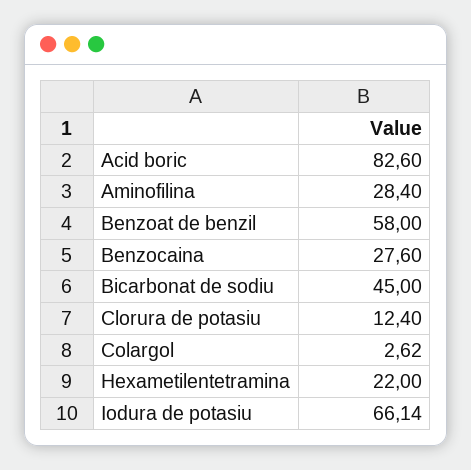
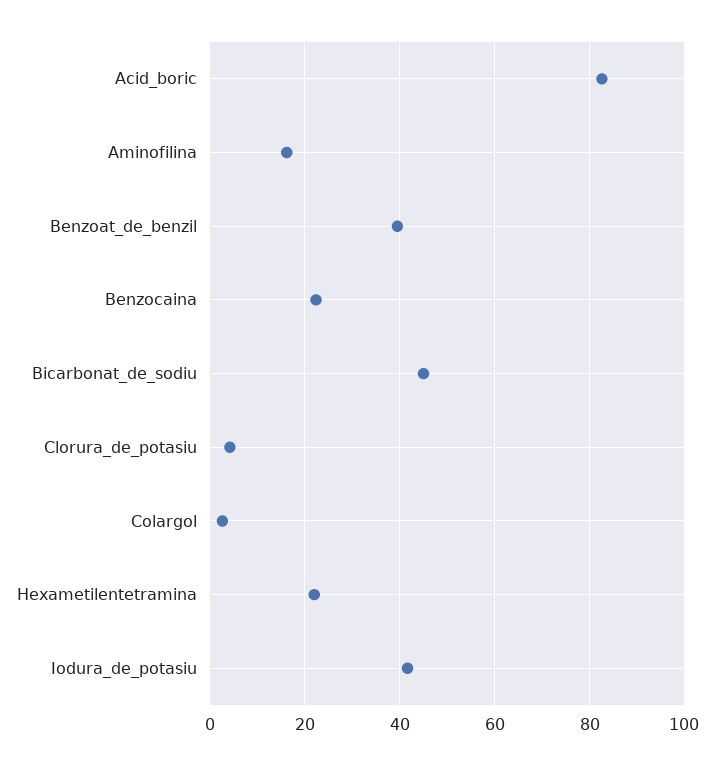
  {
    "Acid boric": 82.6,
-   "Aminofilina": 28.4,
+   "Aminofilina": 16,
-   "Benzoat de benzil": 58,
+   "Benzoat de benzil": 40,
-   "Benzocaina": 27.6,
+   "Benzocaina": 22,
    "Bicarbonat de sodiu": 45,
-   "Clorura de potasiu": 12.4,
+   "Clorura de potasiu": 4,
    "Colargol": 2.62,
    "Hexametilentetramina": 22,
-   "Iodura de potasiu": 66.14
+   "Iodura de potasiu": 42
  }

